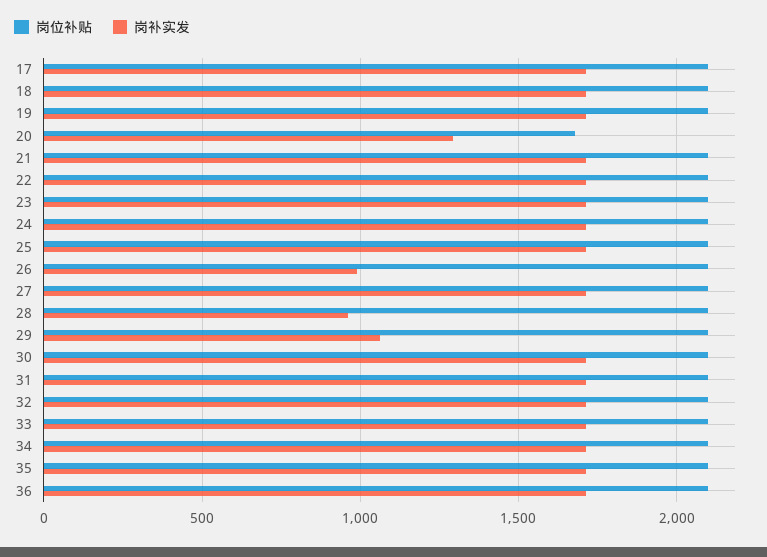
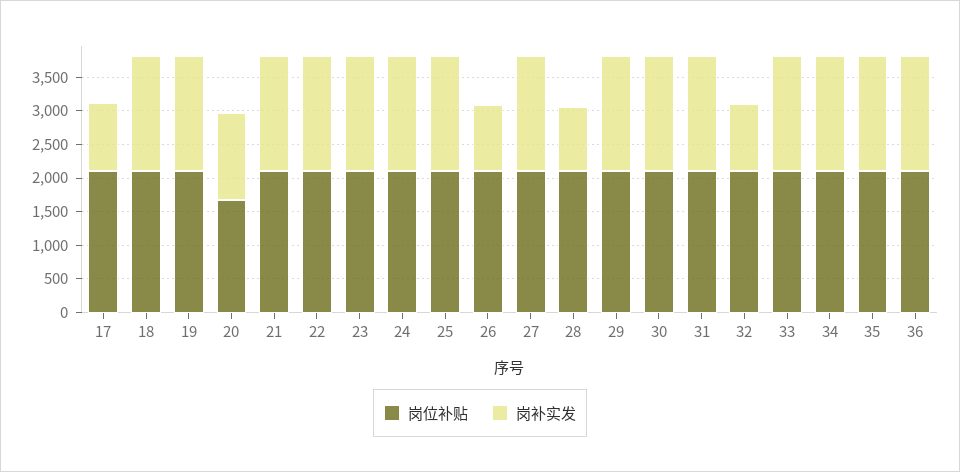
  {
    "岗位补贴": {
      "17": 2100,
      "18": 2100,
      "19": 2100,
      "20": 1700,
      "21": 2100,
      "22": 2100,
      "23": 2100,
      "24": 2100,
      "25": 2100,
      "26": 2100,
      "27": 2100,
      "28": 2100,
      "29": 2100,
      "30": 2100,
      "31": 2100,
      "32": 2100,
      "33": 2100,
      "34": 2100,
      "35": 2100,
      "36": 2100
    },
    "岗补实发": {
-     "17": 1700,
+     "17": 1000,
      "18": 1700,
      "19": 1700,
      "20": 1300,
      "21": 1700,
      "22": 1700,
      "23": 1700,
      "24": 1700,
      "25": 1700,
      "26": 1000,
      "27": 1700,
      "28": 950,
-     "29": 1050,
+     "29": 1750,
      "30": 1700,
      "31": 1700,
-     "32": 1700,
+     "32": 1000,
      "33": 1700,
      "34": 1700,
      "35": 1700,
      "36": 1700
    }
  }

